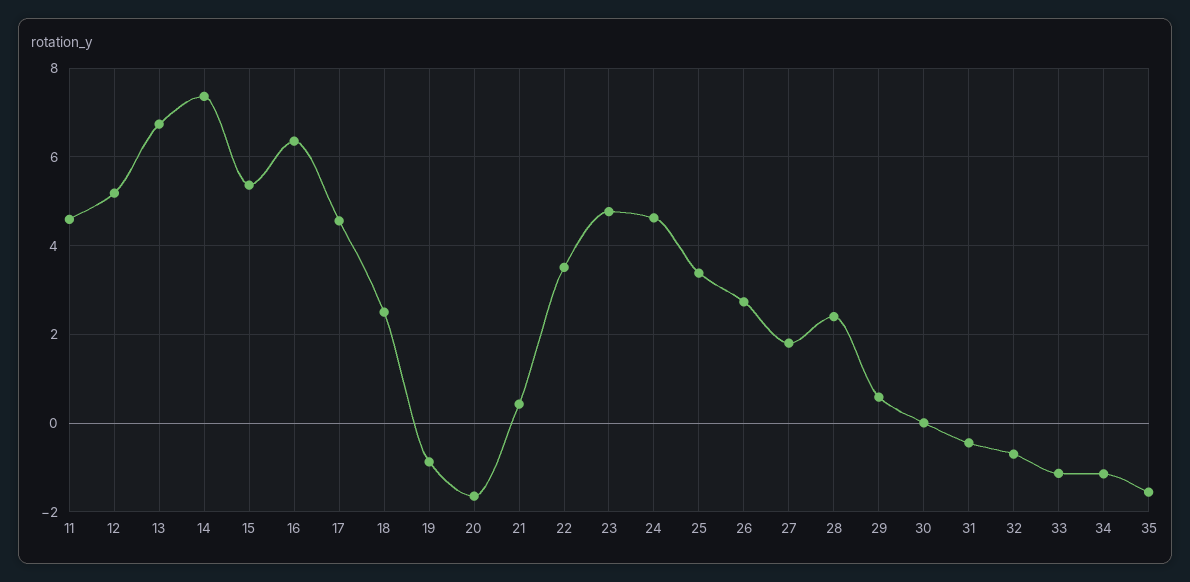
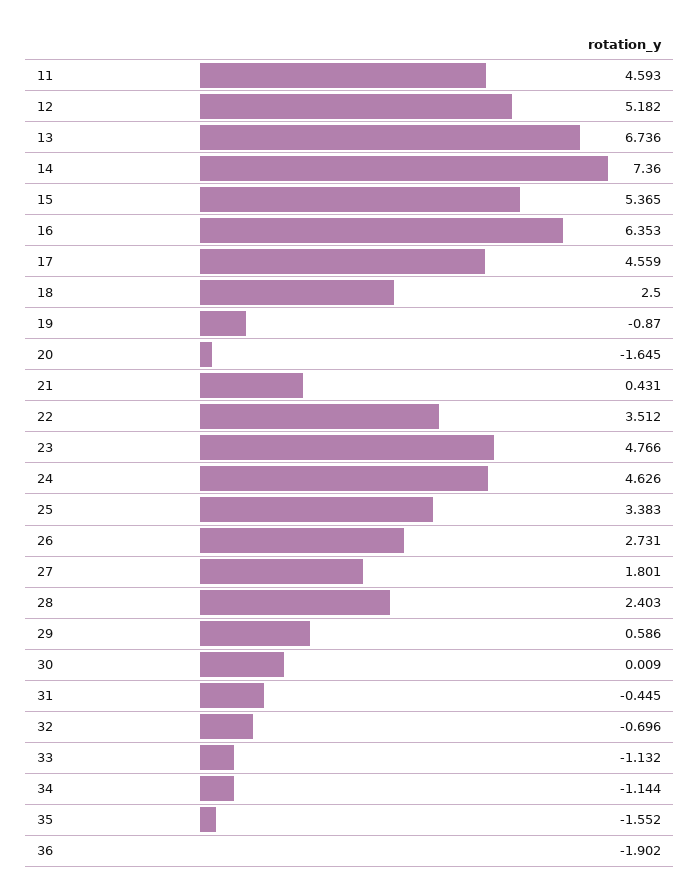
  {
    "11": 4.593,
    "12": 5.182,
    "13": 6.736,
    "14": 7.36,
    "15": 5.365,
    "16": 6.353,
    "17": 4.559,
    "18": 2.5,
    "19": -0.87,
    "20": -1.645,
    "21": 0.431,
    "22": 3.512,
    "23": 4.766,
    "24": 4.626,
    "25": 3.383,
    "26": 2.731,
    "27": 1.801,
    "28": 2.403,
    "29": 0.586,
    "30": 0.009,
    "31": -0.445,
    "32": -0.696,
    "33": -1.132,
    "34": -1.144,
-   "35": -1.552
+   "35": -1.552,
+   "36": -1.902
  }

